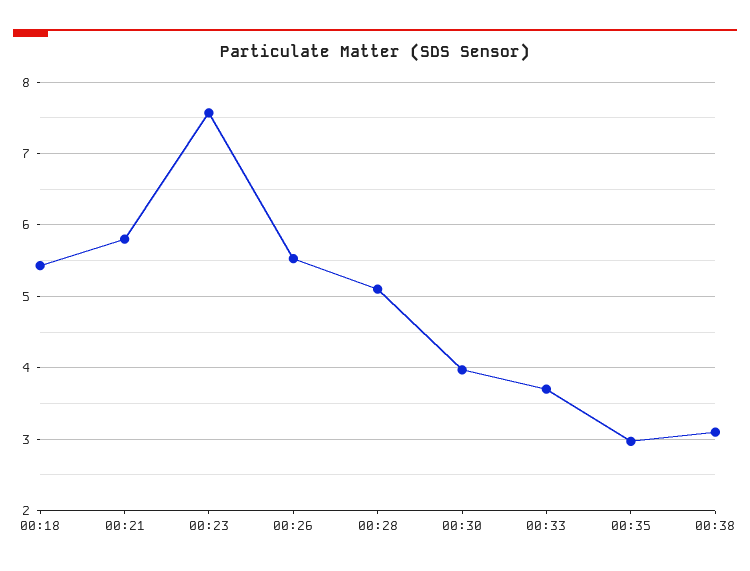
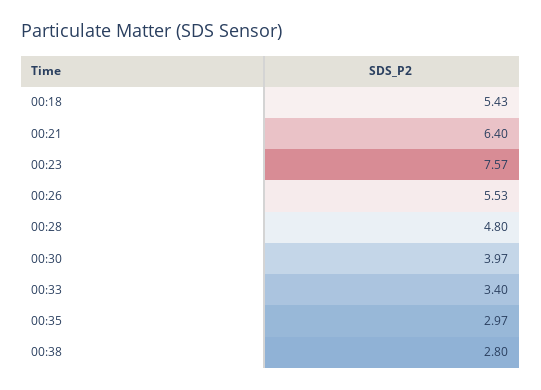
  {
    "00:18": 5.43,
-   "00:21": 5.8,
+   "00:21": 6.4,
    "00:23": 7.57,
    "00:26": 5.53,
-   "00:28": 5.1,
+   "00:28": 4.8,
    "00:30": 3.97,
-   "00:33": 3.7,
+   "00:33": 3.4,
    "00:35": 2.97,
-   "00:38": 3.1
+   "00:38": 2.8
  }

